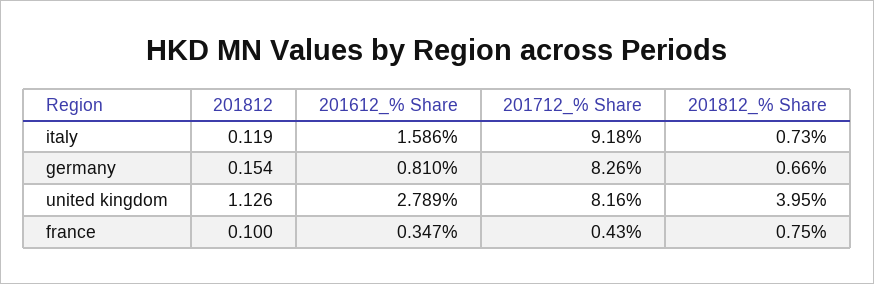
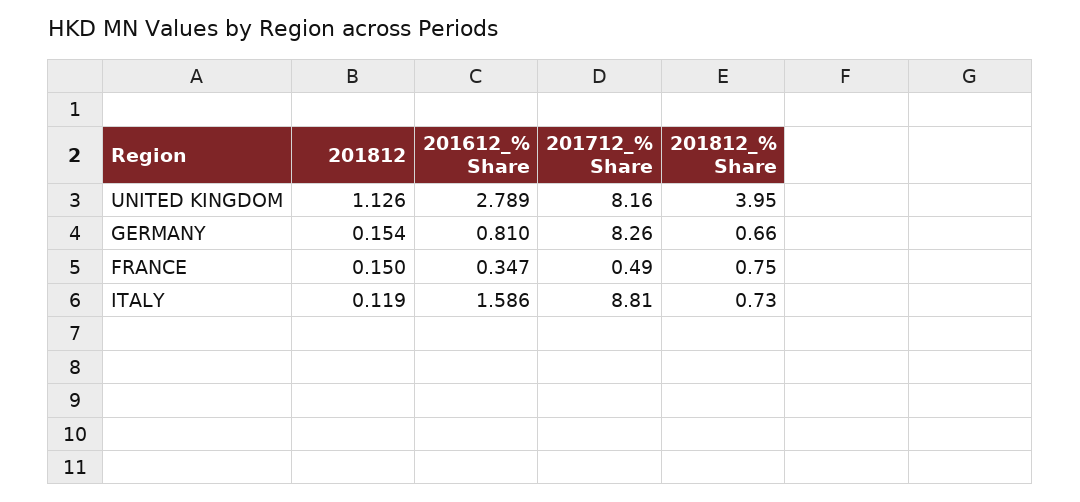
  {
    "201812": {
      "italy": 0.119,
      "germany": 0.154,
      "united kingdom": 1.126,
-     "france": 0.1
+     "france": 0.15
    },
    "201612_% Share": {
      "italy": 1.586,
      "germany": 0.81,
      "united kingdom": 2.789,
      "france": 0.347
    },
    "201712_% Share": {
-     "italy": 9.18,
+     "italy": 8.81,
      "germany": 8.26,
      "united kingdom": 8.16,
-     "france": 0.43
+     "france": 0.49
    },
    "201812_% Share": {
      "italy": 0.73,
      "germany": 0.66,
      "united kingdom": 3.95,
      "france": 0.75
    }
  }

